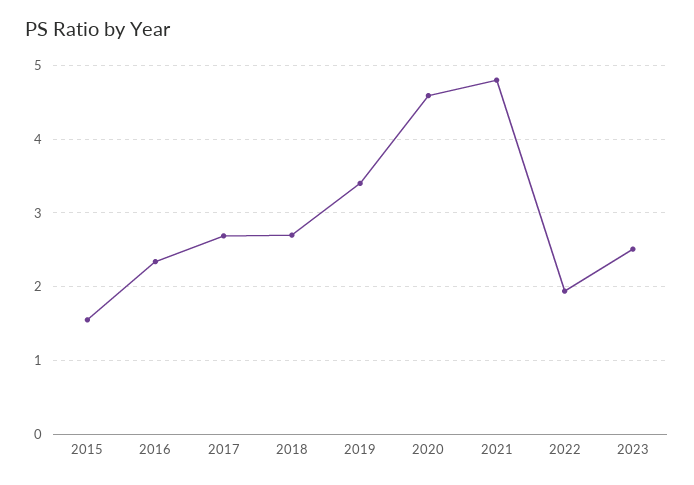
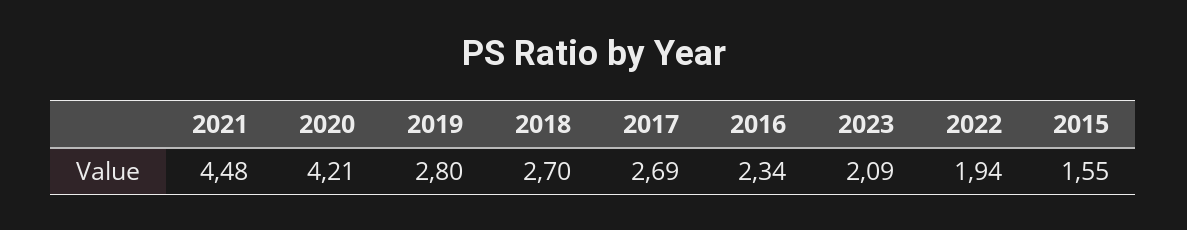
  {
    "2015": 1.55,
    "2016": 2.34,
    "2017": 2.69,
    "2018": 2.7,
-   "2019": 3.4,
+   "2019": 2.8,
-   "2020": 4.6,
+   "2020": 4.21,
-   "2021": 4.8,
+   "2021": 4.48,
    "2022": 1.94,
-   "2023": 2.5
+   "2023": 2.09
  }

